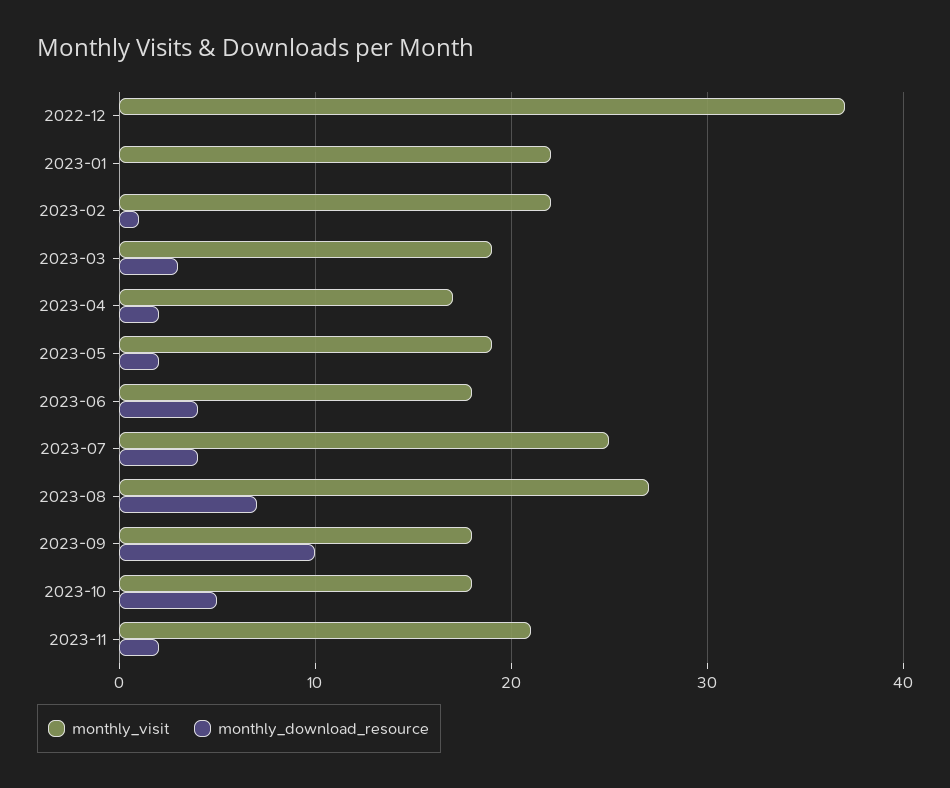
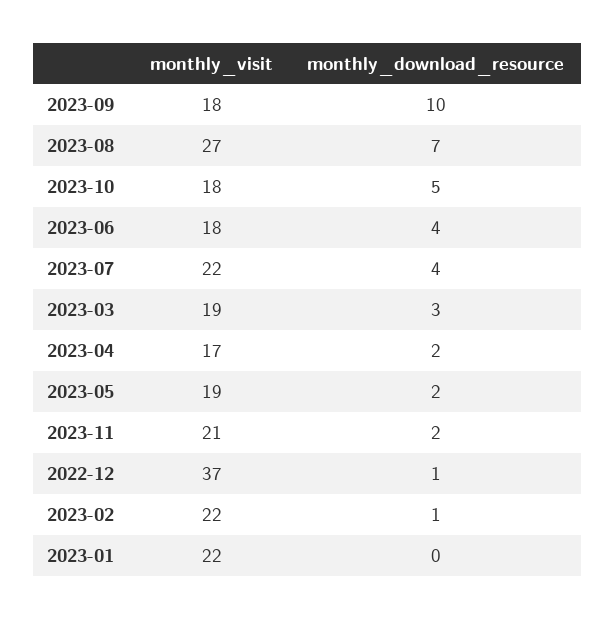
  {
    "monthly_visit": {
      "2022-12": 37,
      "2023-01": 22,
      "2023-02": 22,
      "2023-03": 19,
      "2023-04": 17,
      "2023-05": 19,
      "2023-06": 18,
-     "2023-07": 25,
+     "2023-07": 22,
      "2023-08": 27,
      "2023-09": 18,
      "2023-10": 18,
      "2023-11": 21
    },
    "monthly_download_resource": {
-     "2022-12": 0,
+     "2022-12": 1,
      "2023-01": 0,
      "2023-02": 1,
      "2023-03": 3,
      "2023-04": 2,
      "2023-05": 2,
      "2023-06": 4,
      "2023-07": 4,
      "2023-08": 7,
      "2023-09": 10,
      "2023-10": 5,
      "2023-11": 2
    }
  }

